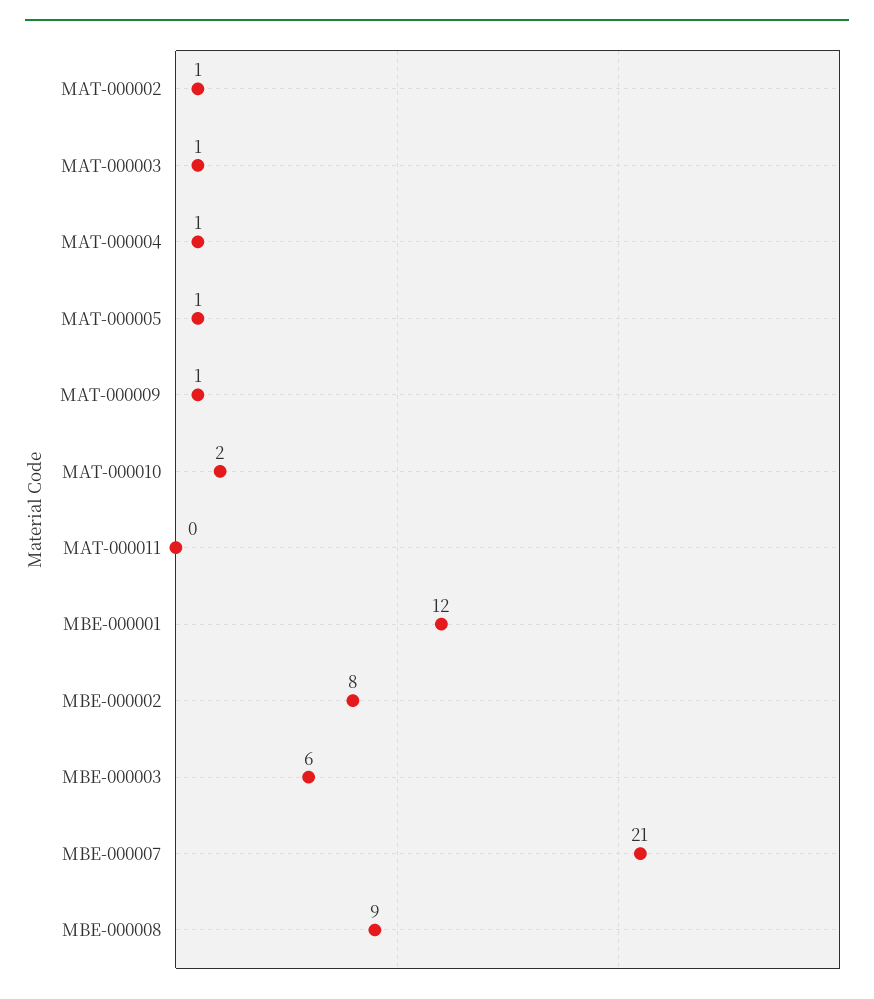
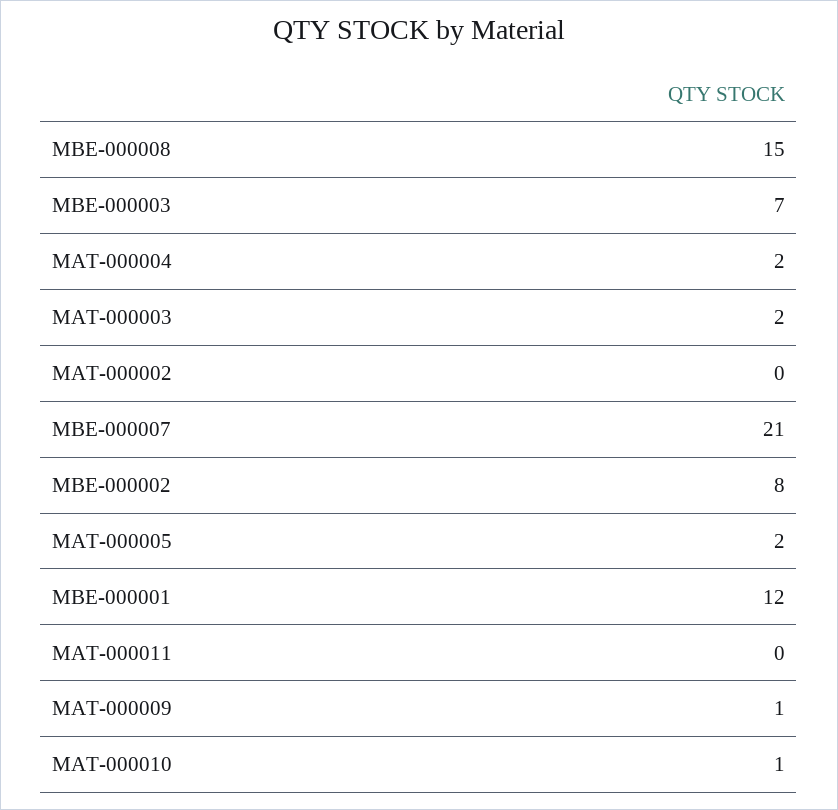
  {
-   "MAT-000002": 1,
+   "MAT-000002": 0,
-   "MAT-000003": 1,
+   "MAT-000003": 2,
-   "MAT-000004": 1,
+   "MAT-000004": 2,
-   "MAT-000005": 1,
+   "MAT-000005": 2,
    "MAT-000009": 1,
-   "MAT-000010": 2,
+   "MAT-000010": 1,
    "MAT-000011": 0,
    "MBE-000001": 12,
    "MBE-000002": 8,
-   "MBE-000003": 6,
+   "MBE-000003": 7,
    "MBE-000007": 21,
-   "MBE-000008": 9
+   "MBE-000008": 15
  }

